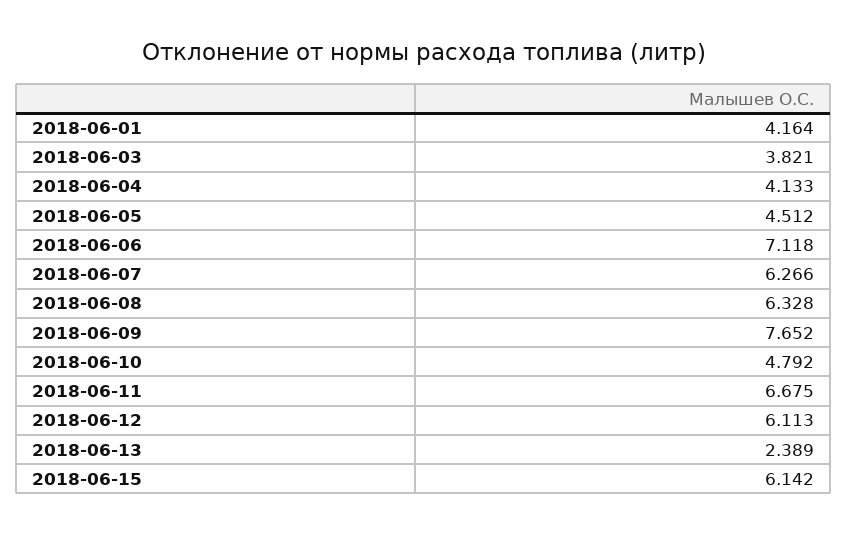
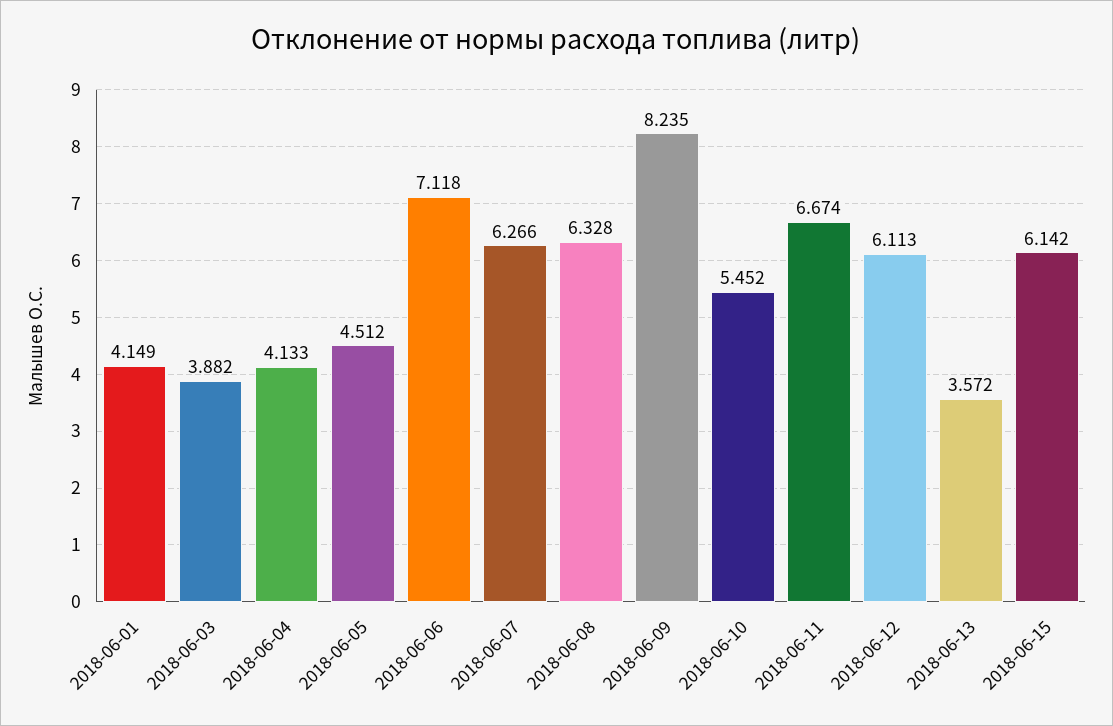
  {
-   "2018-06-01": 4.164,
+   "2018-06-01": 4.149,
-   "2018-06-03": 3.821,
+   "2018-06-03": 3.882,
    "2018-06-04": 4.133,
    "2018-06-05": 4.512,
    "2018-06-06": 7.118,
    "2018-06-07": 6.266,
    "2018-06-08": 6.328,
-   "2018-06-09": 7.652,
+   "2018-06-09": 8.235,
-   "2018-06-10": 4.792,
+   "2018-06-10": 5.452,
-   "2018-06-11": 6.675,
+   "2018-06-11": 6.674,
    "2018-06-12": 6.113,
-   "2018-06-13": 2.389,
+   "2018-06-13": 3.572,
    "2018-06-15": 6.142
  }

